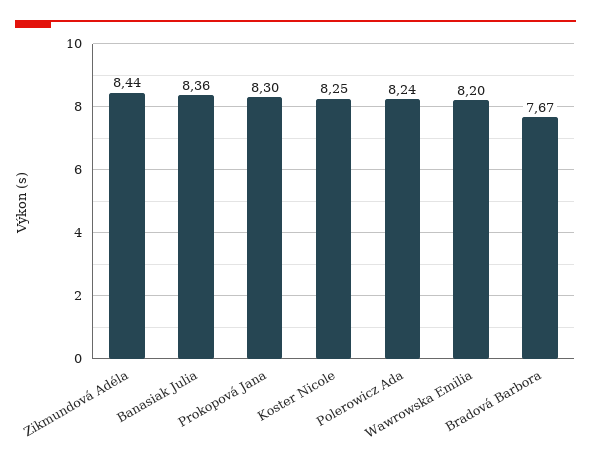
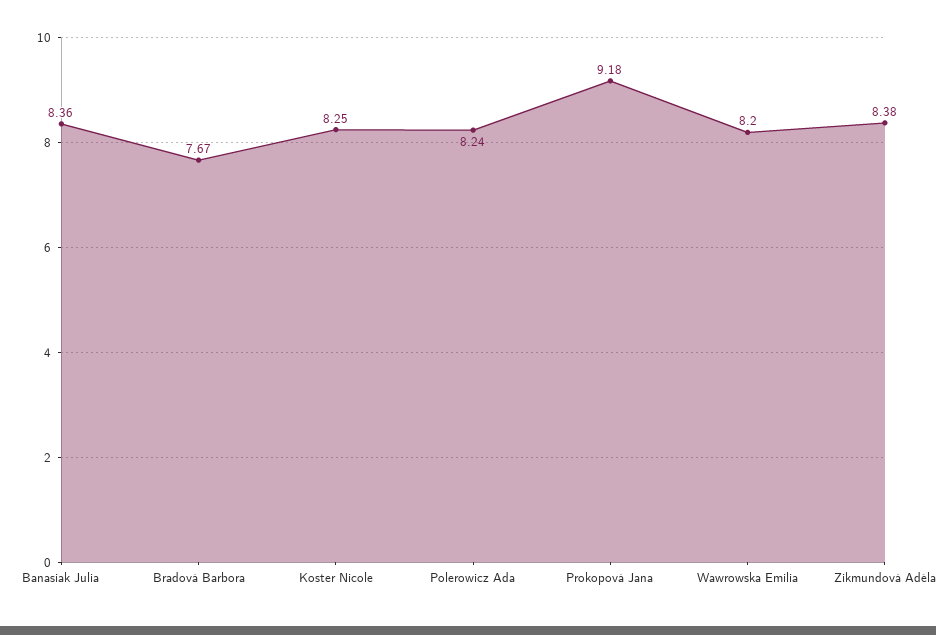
  {
-   "Zikmundová Adéla": 8.44,
+   "Zikmundová Adéla": 8.38,
    "Banasiak Julia": 8.36,
-   "Prokopová Jana": 8.3,
+   "Prokopová Jana": 9.18,
    "Koster Nicole": 8.25,
    "Polerowicz Ada": 8.24,
    "Wawrowska Emilia": 8.2,
    "Bradová Barbora": 7.67
  }

